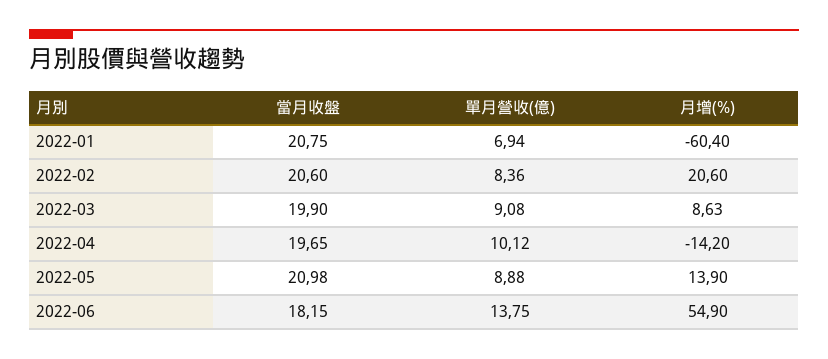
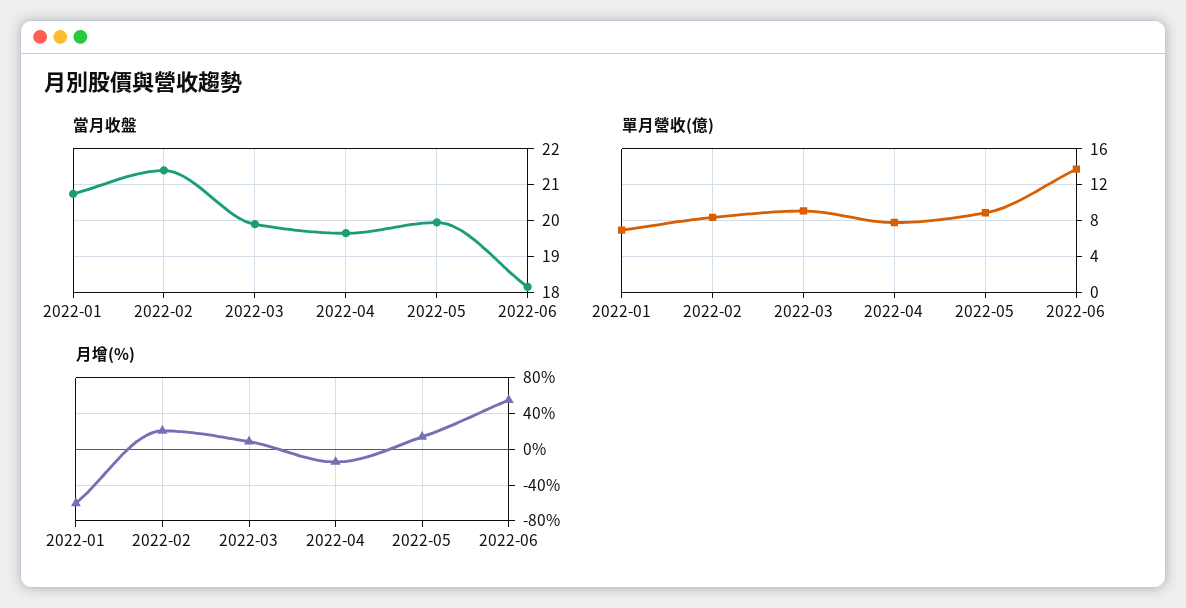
  {
    "當月收盤": {
      "2022-01": 20.75,
-     "2022-02": 20.6,
+     "2022-02": 21.4,
      "2022-03": 19.9,
      "2022-04": 19.65,
-     "2022-05": 20.98,
+     "2022-05": 20,
      "2022-06": 18.15
    },
    "單月營收(億)": {
      "2022-01": 6.94,
      "2022-02": 8.36,
      "2022-03": 9.08,
-     "2022-04": 10.12,
+     "2022-04": 8,
      "2022-05": 8.88,
      "2022-06": 13.75
    },
    "月增(%)": {
      "2022-01": -60.4,
      "2022-02": 20.6,
      "2022-03": 8.63,
      "2022-04": -14.2,
      "2022-05": 13.9,
      "2022-06": 54.9
    }
  }

